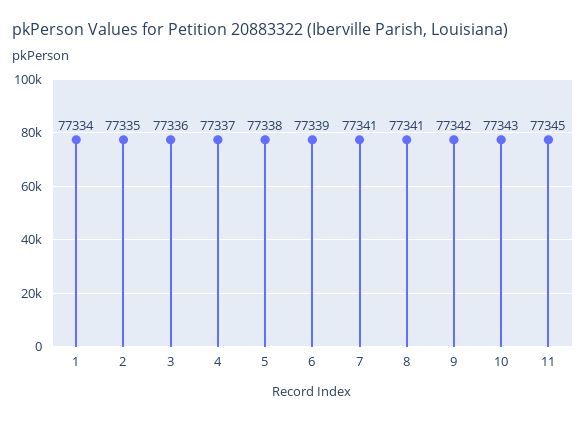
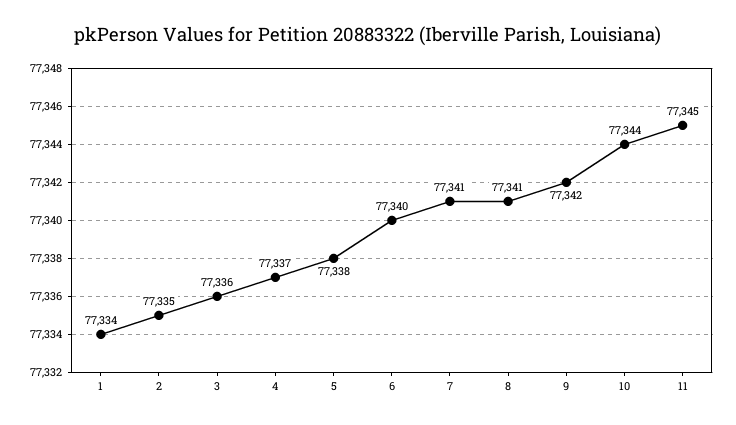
  {
    "1": 77334,
    "2": 77335,
    "3": 77336,
    "4": 77337,
    "5": 77338,
-   "6": 77339,
+   "6": 77340,
    "7": 77341,
    "8": 77341,
    "9": 77342,
-   "10": 77343,
+   "10": 77344,
    "11": 77345
  }

